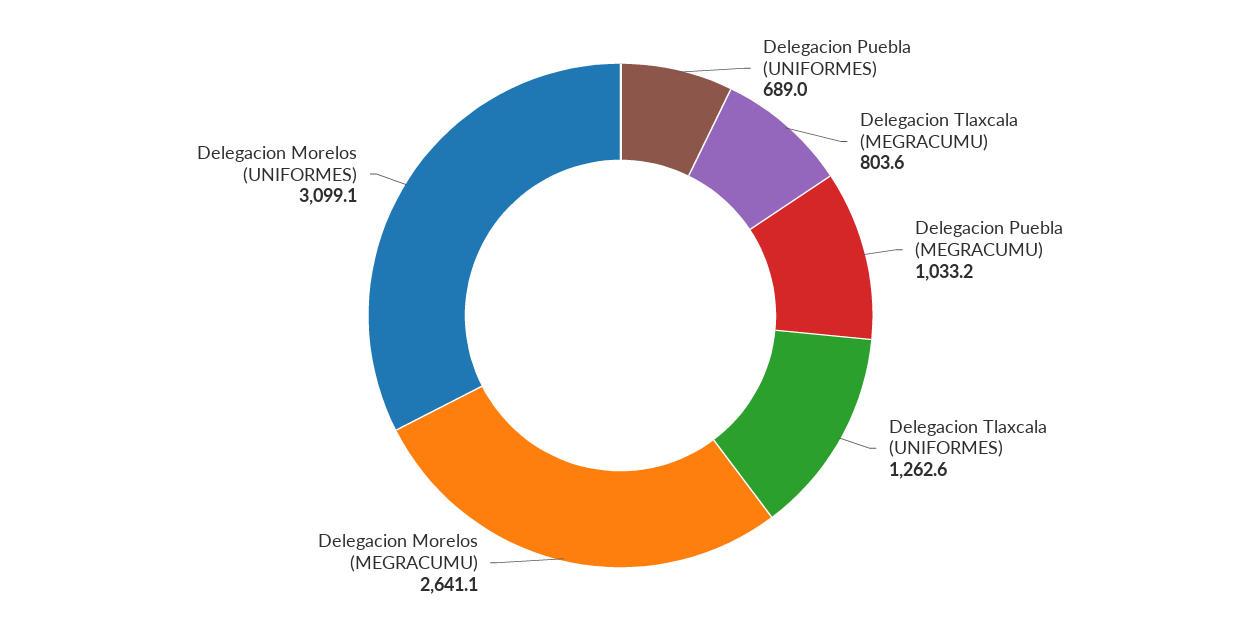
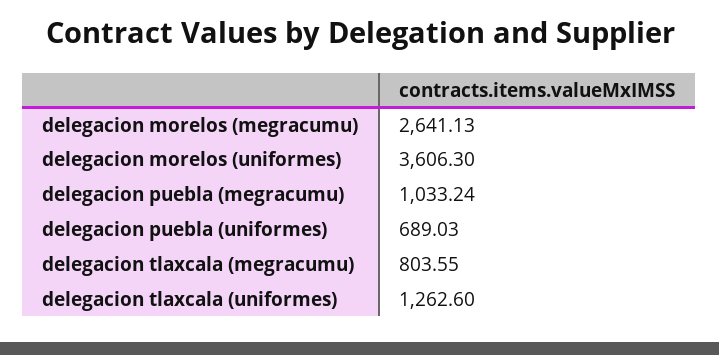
  {
    "Delegacion Puebla (UNIFORMES)": 689.03,
    "Delegacion Tlaxcala (MEGRACUMU)": 803.55,
    "Delegacion Puebla (MEGRACUMU)": 1033.24,
    "Delegacion Tlaxcala (UNIFORMES)": 1262.6,
    "Delegacion Morelos (MEGRACUMU)": 2641.13,
-   "Delegacion Morelos (UNIFORMES)": 3099.1
+   "Delegacion Morelos (UNIFORMES)": 3606.3
  }

